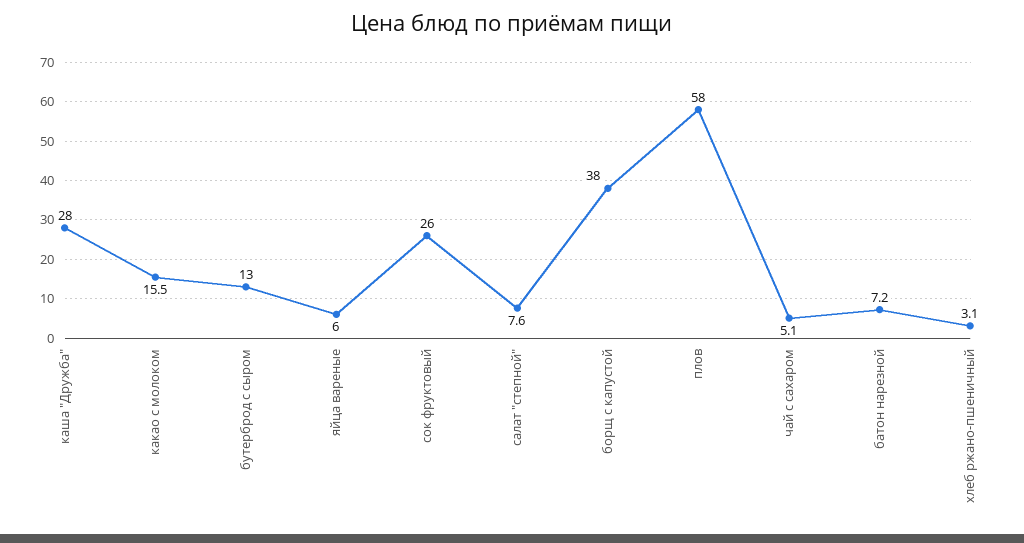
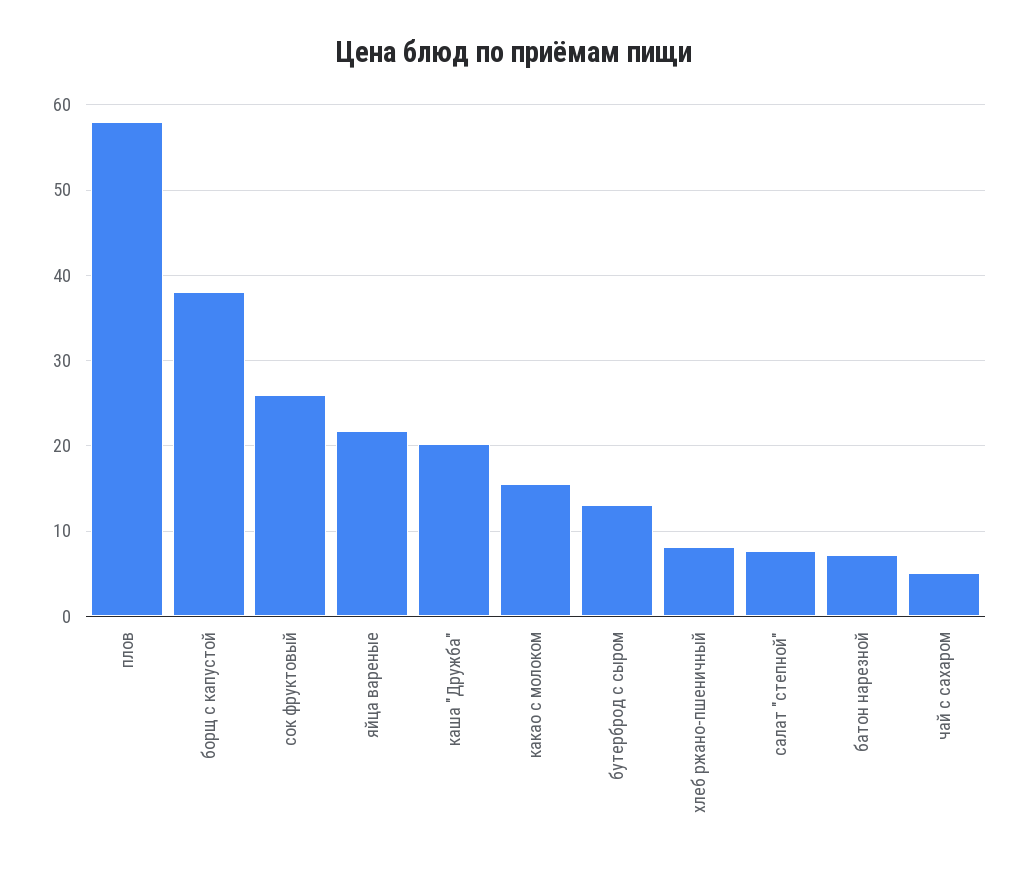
  {
-   "каша \"Дружба\"": 28,
+   "каша \"Дружба\"": 20,
    "какао с молоком": 15.5,
    "бутерброд с сыром": 13,
-   "яйца вареные": 6,
+   "яйца вареные": 22,
    "сок фруктовый": 26,
    "салат \"степной\"": 7.6,
    "борщ с капустой": 38,
    "плов": 58,
    "чай с сахаром": 5.1,
    "батон нарезной": 7.2,
-   "хлеб ржано-пшеничный": 3.1
+   "хлеб ржано-пшеничный": 8
  }

